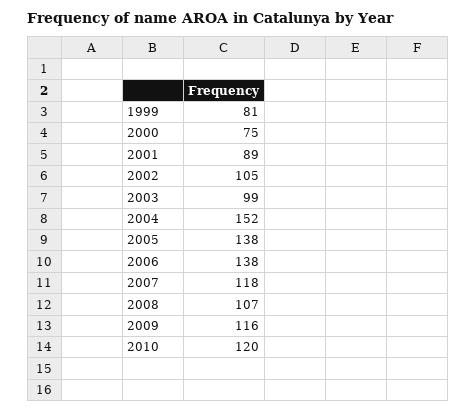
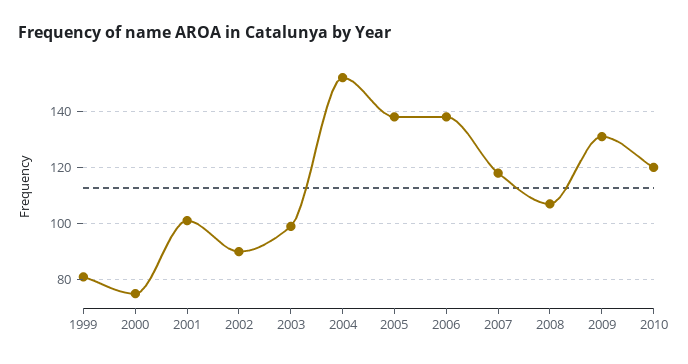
  {
    "1999": 81,
    "2000": 75,
-   "2001": 89,
+   "2001": 100,
-   "2002": 105,
+   "2002": 90,
    "2003": 99,
    "2004": 152,
    "2005": 138,
    "2006": 138,
    "2007": 118,
    "2008": 107,
-   "2009": 116,
+   "2009": 130,
    "2010": 120
  }

